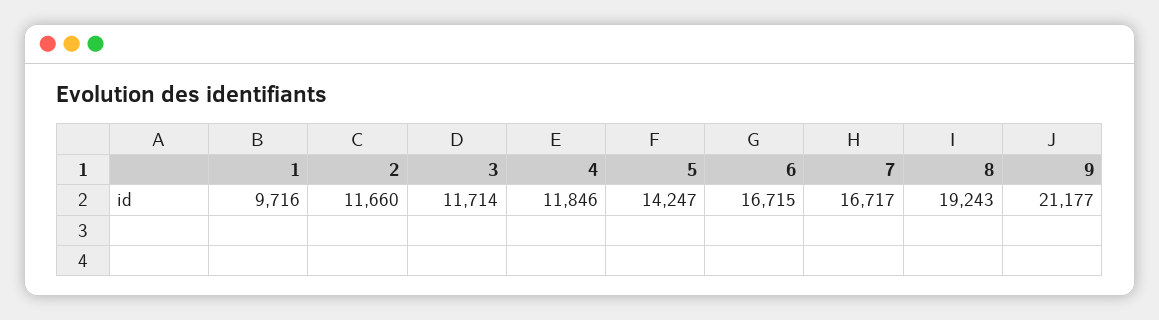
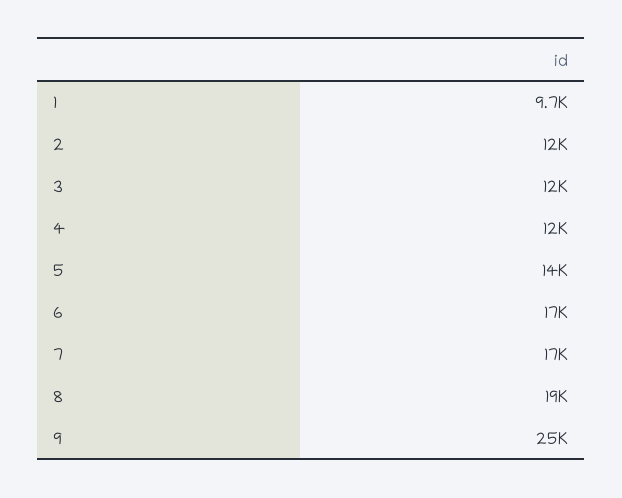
  {
    "1": 9716,
    "2": 11660,
    "3": 11714,
    "4": 11846,
    "5": 14247,
    "6": 16715,
    "7": 16717,
    "8": 19243,
-   "9": 21177
+   "9": 25000
  }

